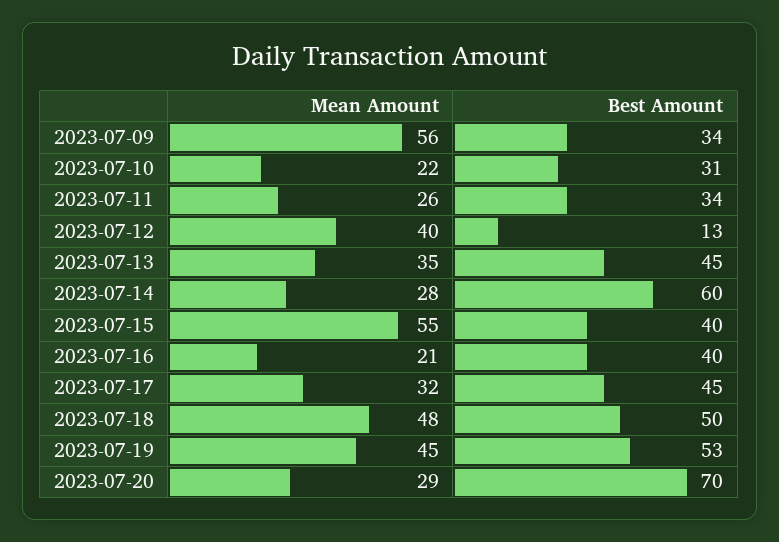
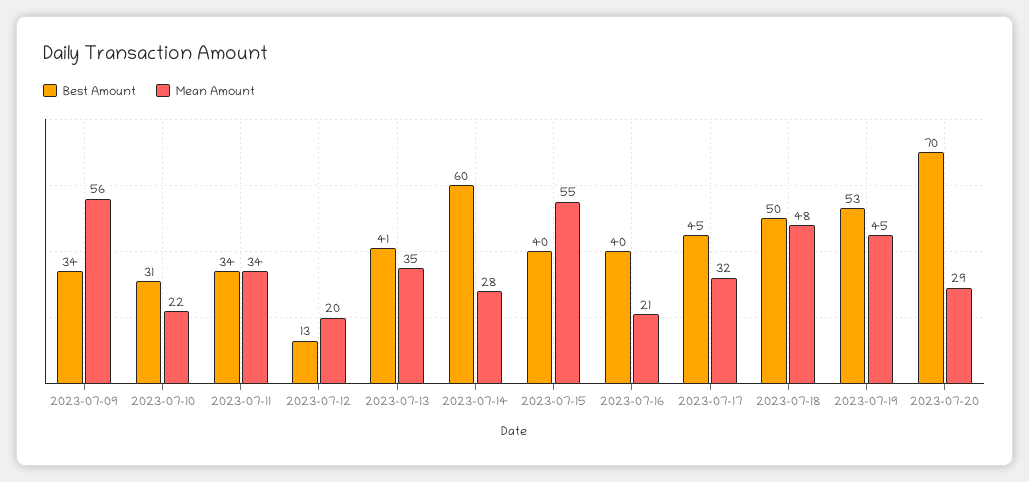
  {
    "Mean Amount": {
      "2023-07-09": 56,
      "2023-07-10": 22,
-     "2023-07-11": 26,
+     "2023-07-11": 34,
-     "2023-07-12": 40,
+     "2023-07-12": 20,
      "2023-07-13": 35,
      "2023-07-14": 28,
      "2023-07-15": 55,
      "2023-07-16": 21,
      "2023-07-17": 32,
      "2023-07-18": 48,
      "2023-07-19": 45,
      "2023-07-20": 29
    },
    "Best Amount": {
      "2023-07-09": 34,
      "2023-07-10": 31,
      "2023-07-11": 34,
      "2023-07-12": 13,
-     "2023-07-13": 45,
+     "2023-07-13": 41,
      "2023-07-14": 60,
      "2023-07-15": 40,
      "2023-07-16": 40,
      "2023-07-17": 45,
      "2023-07-18": 50,
      "2023-07-19": 53,
      "2023-07-20": 70
    }
  }

